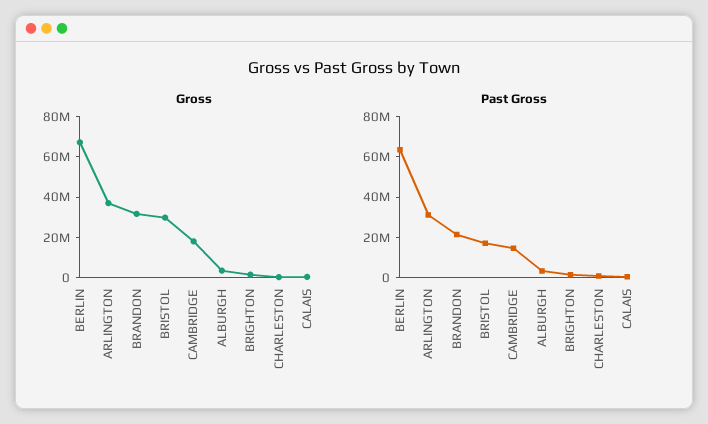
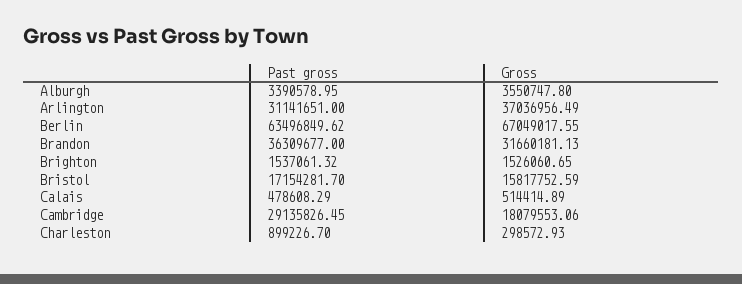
  {
    "Gross": {
      "BERLIN": 67049017.55,
      "ARLINGTON": 37036956.49,
      "BRANDON": 31660181.13,
-     "BRISTOL": 30000000,
+     "BRISTOL": 15817752.59,
      "CAMBRIDGE": 18079553.06,
      "ALBURGH": 3550747.8,
      "BRIGHTON": 1526060.65,
      "CHARLESTON": 298572.93,
      "CALAIS": 514414.89
    },
    "Past Gross": {
      "BERLIN": 63496849.62,
      "ARLINGTON": 31141651,
-     "BRANDON": 20000000,
+     "BRANDON": 36309677,
      "BRISTOL": 17154281.7,
-     "CAMBRIDGE": 15000000,
+     "CAMBRIDGE": 29135826.45,
      "ALBURGH": 3390578.95,
      "BRIGHTON": 1537061.32,
      "CHARLESTON": 899226.7,
      "CALAIS": 478608.29
    }
  }

